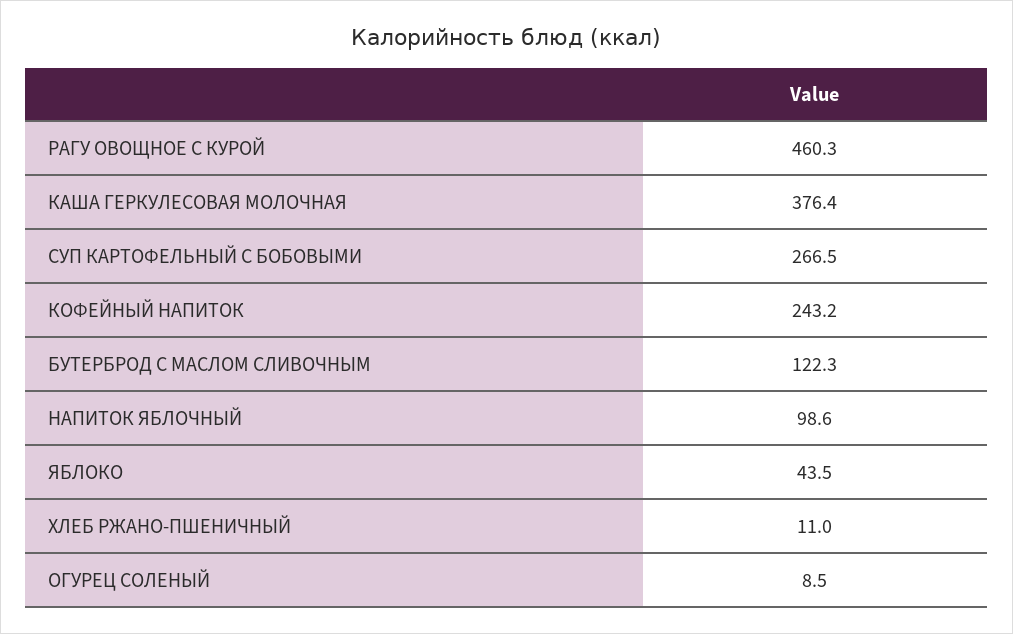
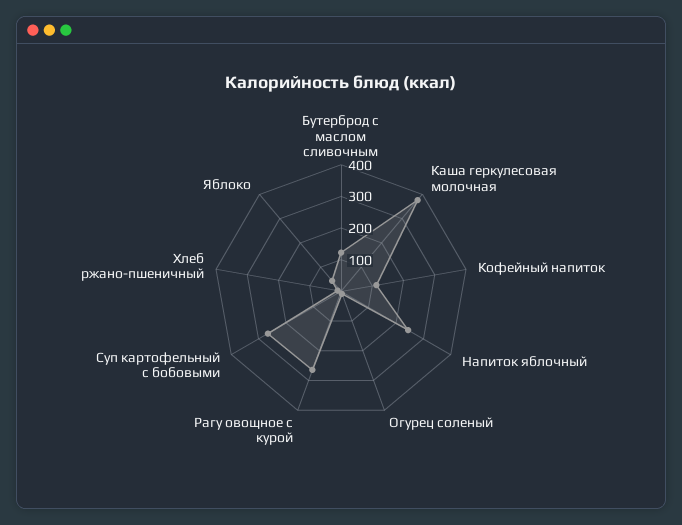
  {
-   "РАГУ ОВОЩНОЕ С КУРОЙ": 460.3,
+   "РАГУ ОВОЩНОЕ С КУРОЙ": 250,
    "КАША ГЕРКУЛЕСОВАЯ МОЛОЧНАЯ": 376.4,
    "СУП КАРТОФЕЛЬНЫЙ С БОБОВЫМИ": 266.5,
-   "КОФЕЙНЫЙ НАПИТОК": 243.2,
+   "КОФЕЙНЫЙ НАПИТОК": 100,
    "БУТЕРБРОД С МАСЛОМ СЛИВОЧНЫМ": 122.3,
-   "НАПИТОК ЯБЛОЧНЫЙ": 98.6,
+   "НАПИТОК ЯБЛОЧНЫЙ": 250,
    "ЯБЛОКО": 43.5,
    "ХЛЕБ РЖАНО-ПШЕНИЧНЫЙ": 11,
    "ОГУРЕЦ СОЛЕНЫЙ": 8.5
  }

